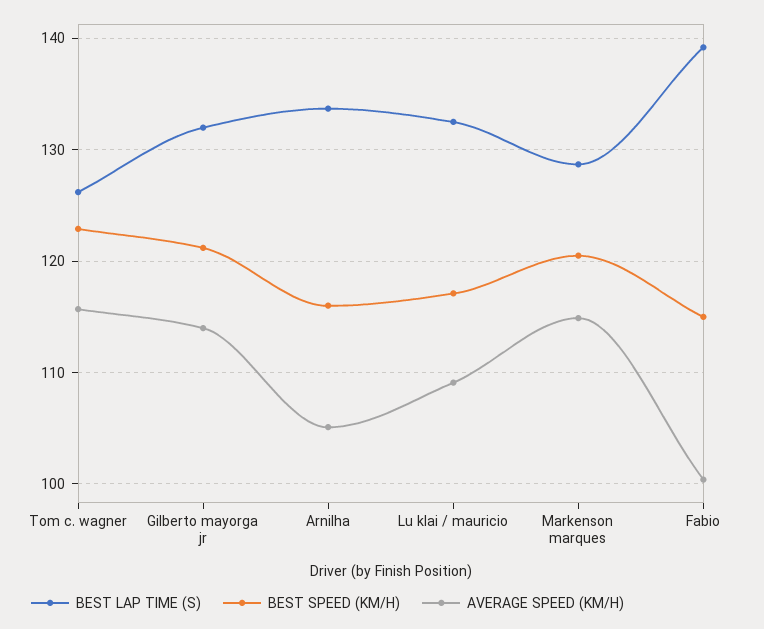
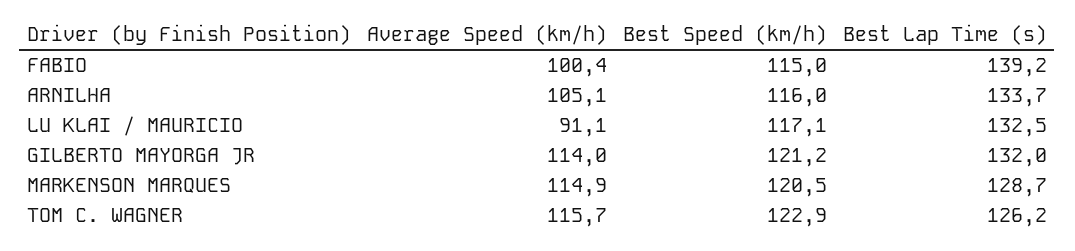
  {
    "BEST LAP TIME (S)": {
      "Tom c. wagner": 126.2,
      "Gilberto mayorga jr": 132,
      "Arnilha": 133.7,
      "Lu klai / mauricio": 132.5,
      "Markenson marques": 128.7,
      "Fabio": 139.2
    },
    "BEST SPEED (KM/H)": {
      "Tom c. wagner": 122.9,
      "Gilberto mayorga jr": 121.2,
      "Arnilha": 116,
      "Lu klai / mauricio": 117.1,
      "Markenson marques": 120.5,
      "Fabio": 115
    },
    "AVERAGE SPEED (KM/H)": {
      "Tom c. wagner": 115.7,
      "Gilberto mayorga jr": 114,
      "Arnilha": 105.1,
-     "Lu klai / mauricio": 109,
+     "Lu klai / mauricio": 91.1,
      "Markenson marques": 114.9,
      "Fabio": 100.4
    }
  }

